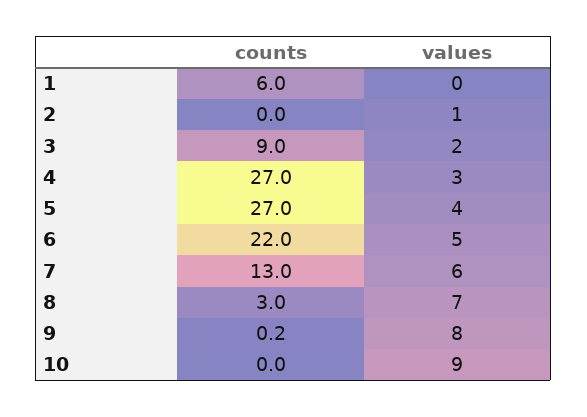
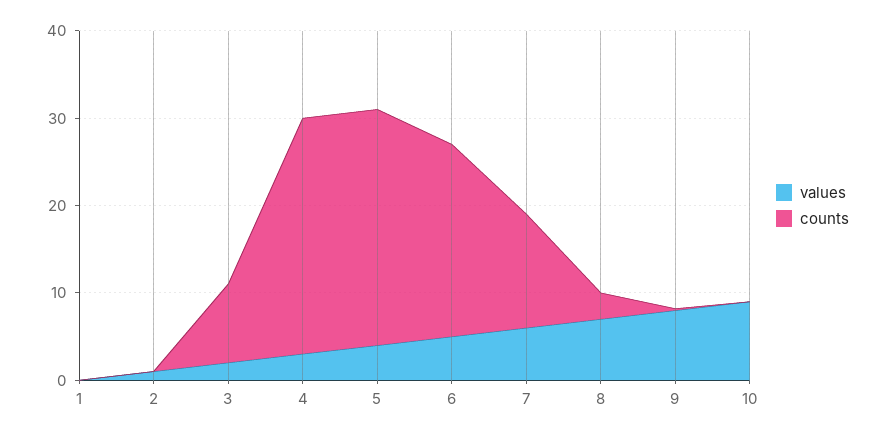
  {
    "counts": {
-     "1": 6,
+     "1": 0,
      "2": 0,
      "3": 9,
      "4": 27,
      "5": 27,
      "6": 22,
      "7": 13,
      "8": 3,
      "9": 0.2,
      "10": 0
    },
    "values": {
      "1": 0,
      "2": 1,
      "3": 2,
      "4": 3,
      "5": 4,
      "6": 5,
      "7": 6,
      "8": 7,
      "9": 8,
      "10": 9
    }
  }

